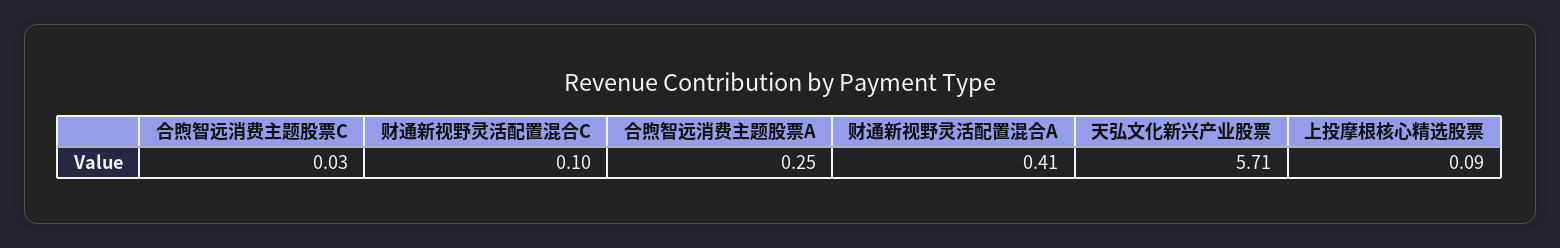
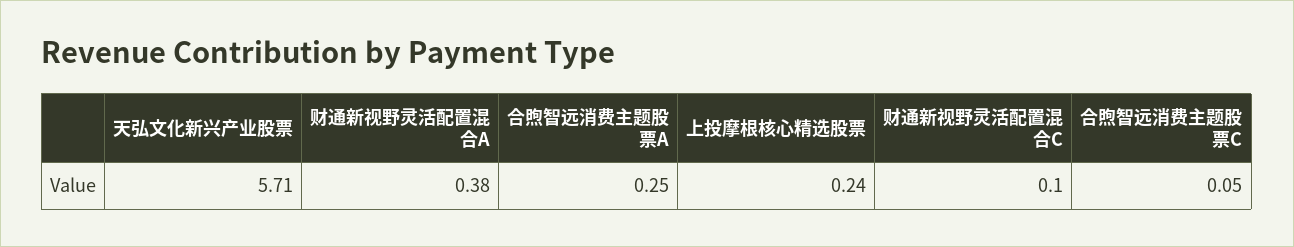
  {
-   "合煦智远消费主题股票C": 0.03,
+   "合煦智远消费主题股票C": 0.05,
    "财通新视野灵活配置混合C": 0.1,
    "合煦智远消费主题股票A": 0.25,
-   "财通新视野灵活配置混合A": 0.41,
+   "财通新视野灵活配置混合A": 0.38,
    "天弘文化新兴产业股票": 5.71,
-   "上投摩根核心精选股票": 0.09
+   "上投摩根核心精选股票": 0.24
  }

